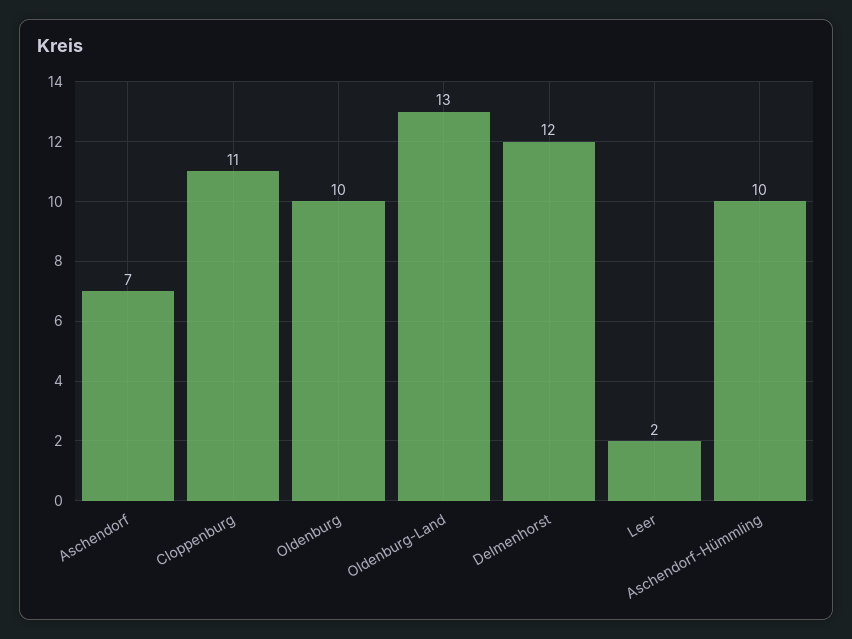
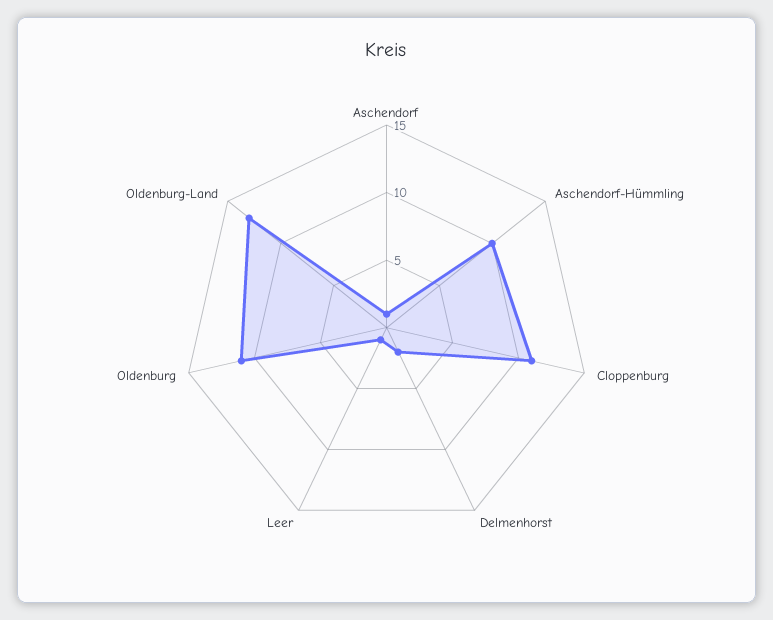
  {
-   "Aschendorf": 7,
+   "Aschendorf": 1,
    "Cloppenburg": 11,
-   "Oldenburg": 10,
+   "Oldenburg": 11,
    "Oldenburg-Land": 13,
-   "Delmenhorst": 12,
+   "Delmenhorst": 2,
-   "Leer": 2,
+   "Leer": 1,
    "Aschendorf-Hümmling": 10
  }

